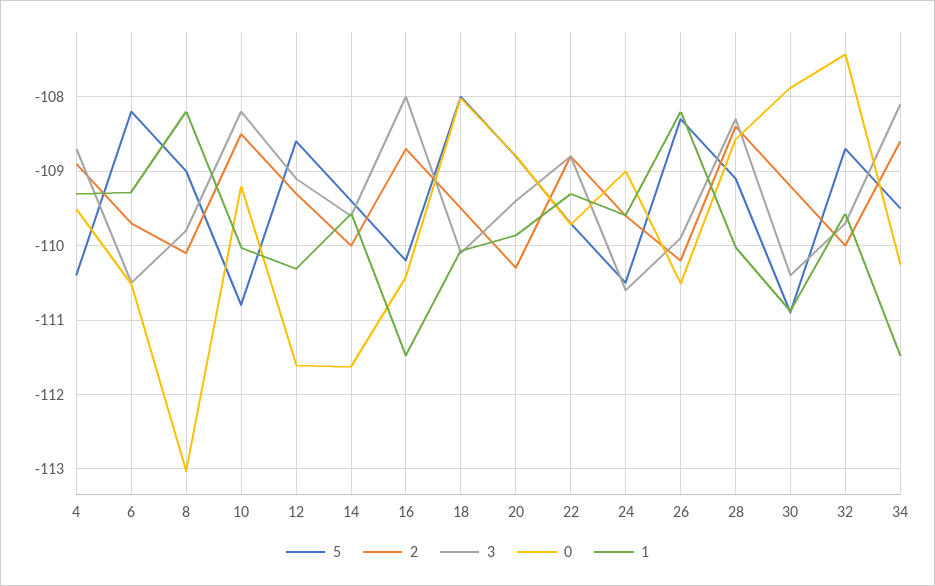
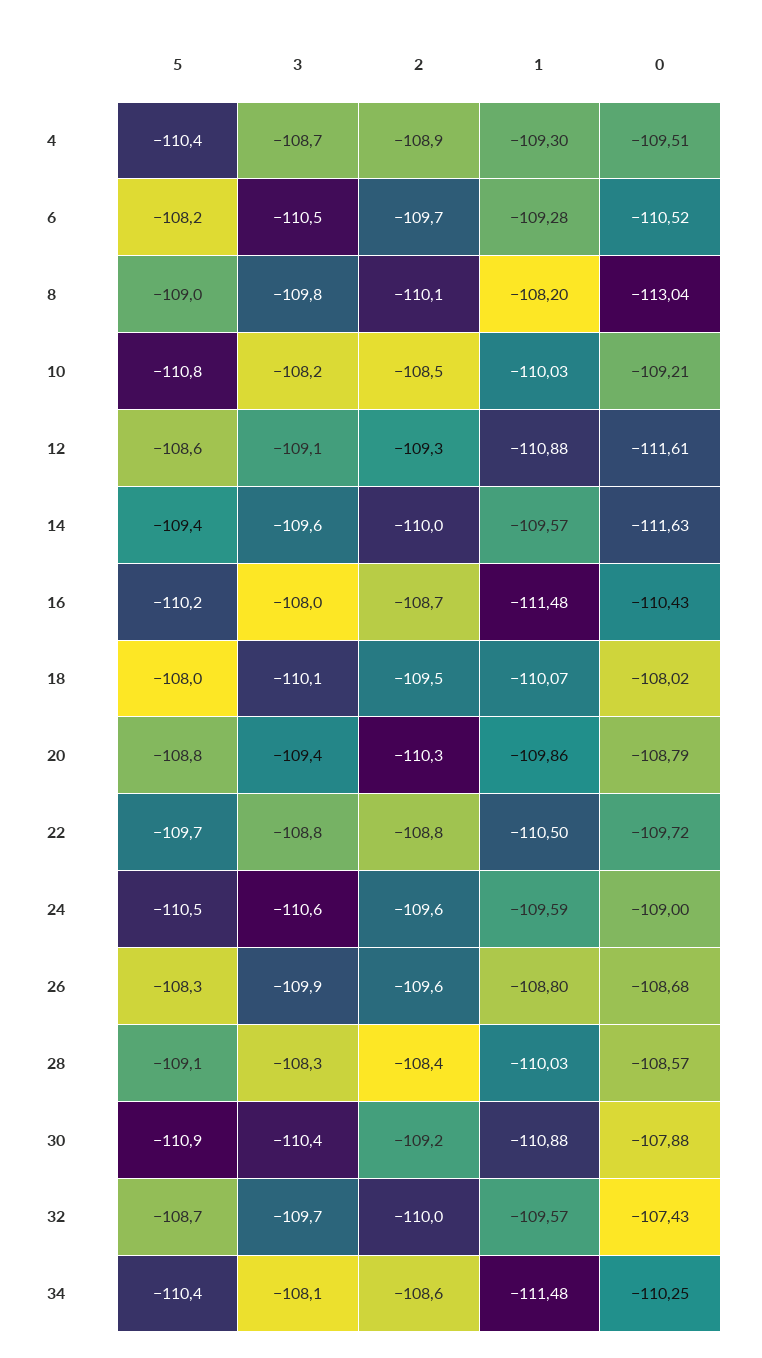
  {
    "5": {
      "4": -110.4,
      "6": -108.2,
      "8": -109,
      "10": -110.8,
      "12": -108.6,
      "14": -109.4,
      "16": -110.2,
      "18": -108,
      "20": -108.8,
      "22": -109.7,
      "24": -110.5,
      "26": -108.3,
      "28": -109.1,
      "30": -110.9,
      "32": -108.7,
-     "34": -109.5
+     "34": -110.4
    },
    "2": {
      "4": -108.9,
      "6": -109.7,
      "8": -110.1,
      "10": -108.5,
      "12": -109.3,
      "14": -110,
      "16": -108.7,
      "18": -109.5,
      "20": -110.3,
      "22": -108.8,
      "24": -109.6,
-     "26": -110.2,
+     "26": -109.6,
      "28": -108.4,
      "30": -109.2,
      "32": -110,
      "34": -108.6
    },
    "3": {
      "4": -108.7,
      "6": -110.5,
      "8": -109.8,
      "10": -108.2,
      "12": -109.1,
      "14": -109.6,
      "16": -108,
      "18": -110.1,
      "20": -109.4,
      "22": -108.8,
      "24": -110.6,
      "26": -109.9,
      "28": -108.3,
      "30": -110.4,
      "32": -109.7,
      "34": -108.1
    },
    "0": {
      "4": -109.51,
      "6": -110.52,
      "8": -113.04,
      "10": -109.21,
      "12": -111.61,
      "14": -111.63,
      "16": -110.43,
      "18": -108.02,
      "20": -108.79,
      "22": -109.72,
      "24": -109,
-     "26": -110.5,
+     "26": -108.68,
      "28": -108.57,
      "30": -107.88,
      "32": -107.43,
      "34": -110.25
    },
    "1": {
      "4": -109.3,
      "6": -109.28,
      "8": -108.2,
      "10": -110.03,
-     "12": -110.3,
+     "12": -110.88,
      "14": -109.57,
      "16": -111.48,
      "18": -110.07,
      "20": -109.86,
-     "22": -109.3,
+     "22": -110.5,
      "24": -109.59,
-     "26": -108.2,
+     "26": -108.8,
      "28": -110.03,
      "30": -110.88,
      "32": -109.57,
      "34": -111.48
    }
  }

